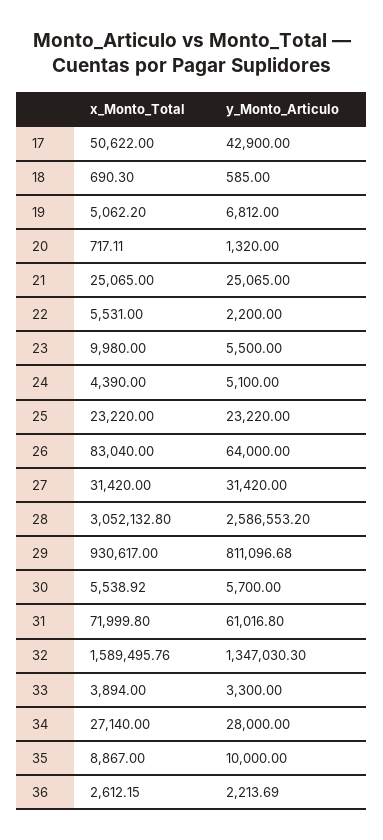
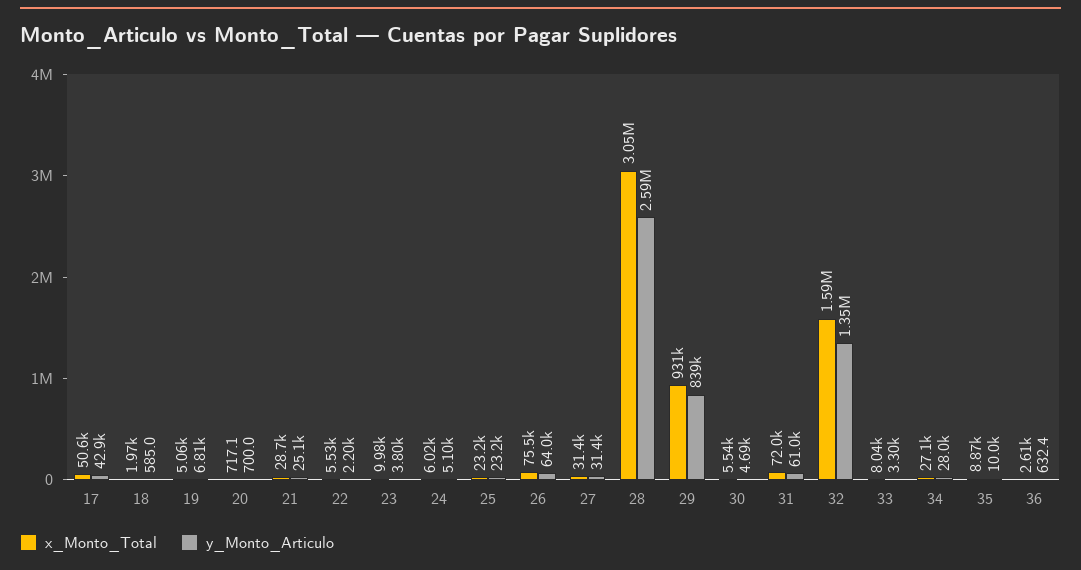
  {
    "x_Monto_Total": {
      "17": 50622,
-     "18": 690.3,
+     "18": 1970,
      "19": 5062.2,
      "20": 717.11,
-     "21": 25065,
+     "21": 28700,
      "22": 5531,
      "23": 9980,
-     "24": 4390,
+     "24": 6020,
      "25": 23220,
-     "26": 83040,
+     "26": 75500,
      "27": 31420,
      "28": 3052132.8,
      "29": 930617,
      "30": 5538.92,
      "31": 71999.8,
      "32": 1589495.76,
-     "33": 3894,
+     "33": 8040,
      "34": 27140,
      "35": 8867,
      "36": 2612.15
    },
    "y_Monto_Articulo": {
      "17": 42900,
      "18": 585,
      "19": 6812,
-     "20": 1320,
+     "20": 700,
      "21": 25065,
      "22": 2200,
-     "23": 5500,
+     "23": 3800,
      "24": 5100,
      "25": 23220,
      "26": 64000,
      "27": 31420,
      "28": 2586553.2,
-     "29": 811096.68,
+     "29": 839000,
-     "30": 5700,
+     "30": 4690,
      "31": 61016.8,
      "32": 1347030.3,
      "33": 3300,
      "34": 28000,
      "35": 10000,
-     "36": 2213.69
+     "36": 632.4
    }
  }

